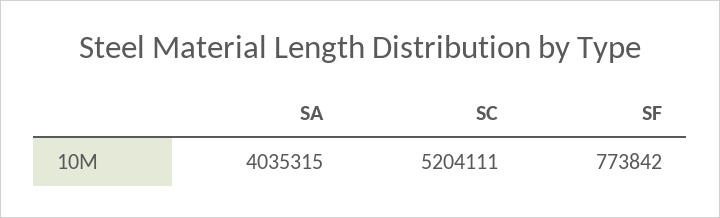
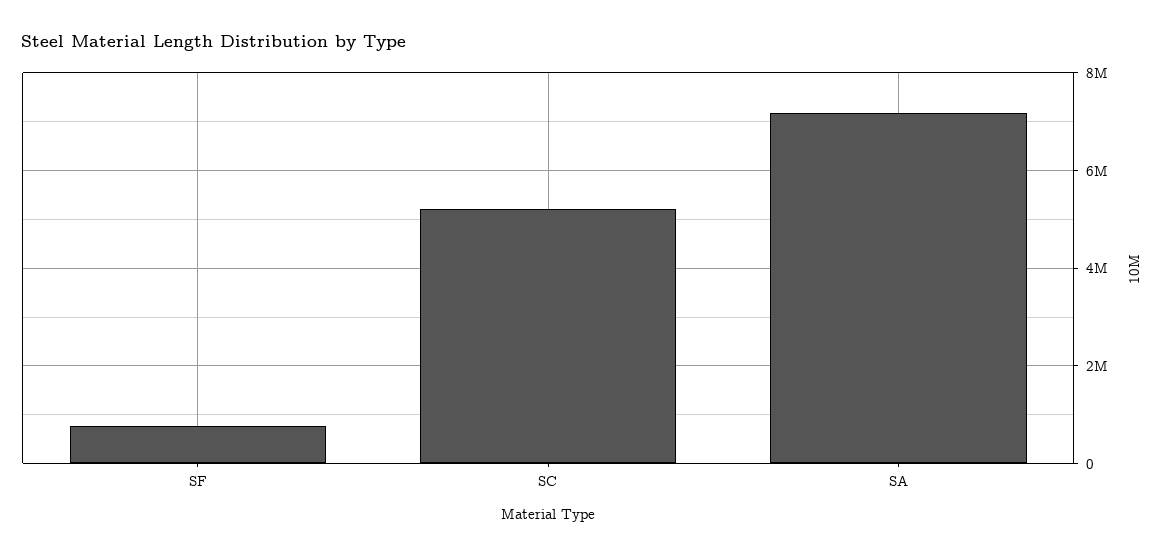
  {
-   "SA": 4035315,
+   "SA": 7200000,
    "SC": 5204111,
    "SF": 773842
  }

